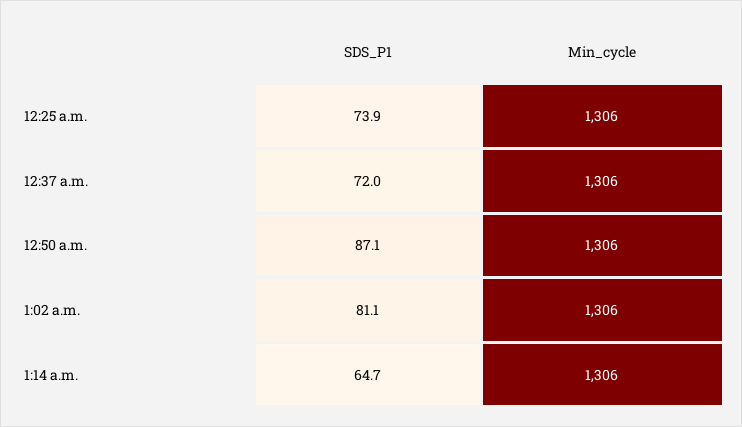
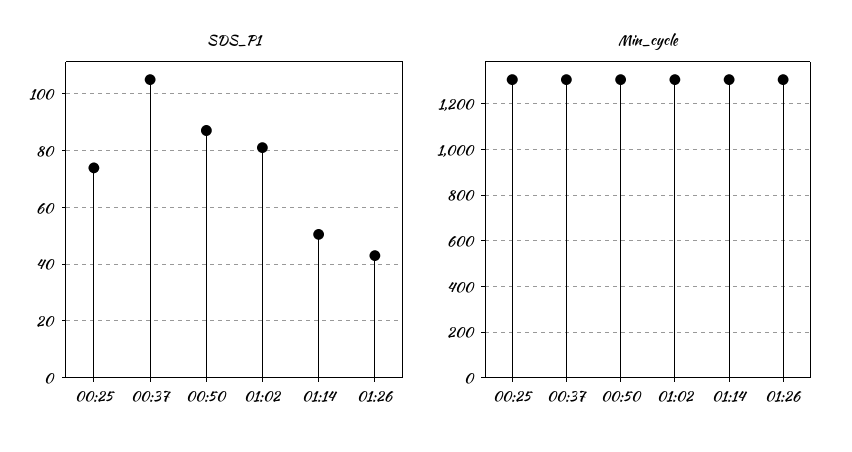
  {
    "SDS_P1": {
      "12:25 a.m.": 73.9,
-     "12:37 a.m.": 72,
+     "12:37 a.m.": 105,
      "12:50 a.m.": 87.1,
      "1:02 a.m.": 81.1,
-     "1:14 a.m.": 64.7
+     "1:14 a.m.": 50,
+     "01:26": 42.5
    },
    "Min_cycle": {
      "12:25 a.m.": 1306,
      "12:37 a.m.": 1306,
      "12:50 a.m.": 1306,
      "1:02 a.m.": 1306,
-     "1:14 a.m.": 1306
+     "1:14 a.m.": 1306,
+     "01:26": 1300
    }
  }

